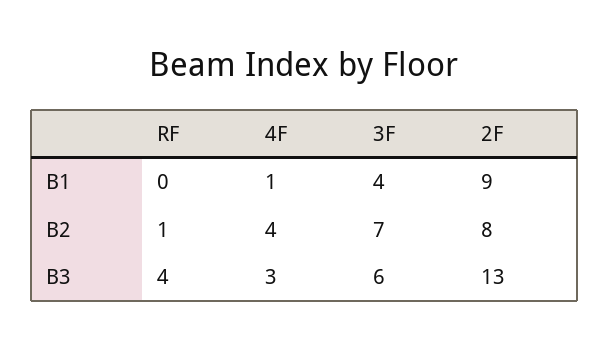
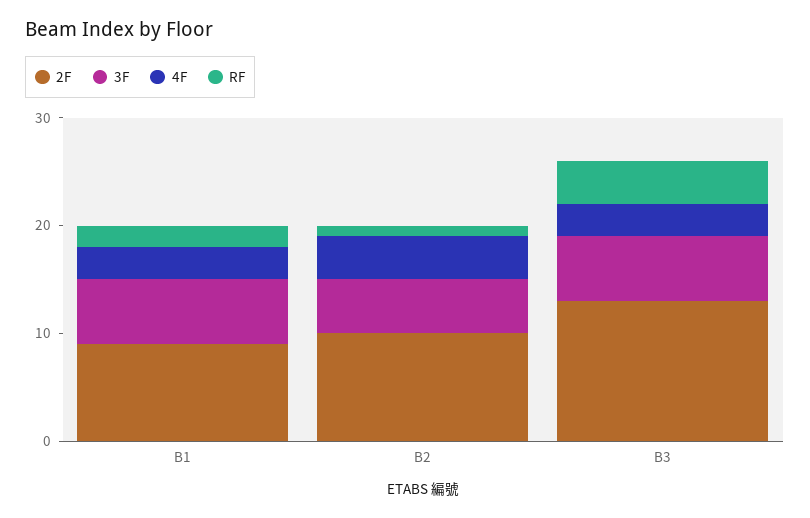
  {
    "RF": {
-     "B1": 0,
+     "B1": 2,
      "B2": 1,
      "B3": 4
    },
    "4F": {
-     "B1": 1,
+     "B1": 3,
      "B2": 4,
      "B3": 3
    },
    "3F": {
-     "B1": 4,
+     "B1": 6,
-     "B2": 7,
+     "B2": 5,
      "B3": 6
    },
    "2F": {
      "B1": 9,
-     "B2": 8,
+     "B2": 10,
      "B3": 13
    }
  }

